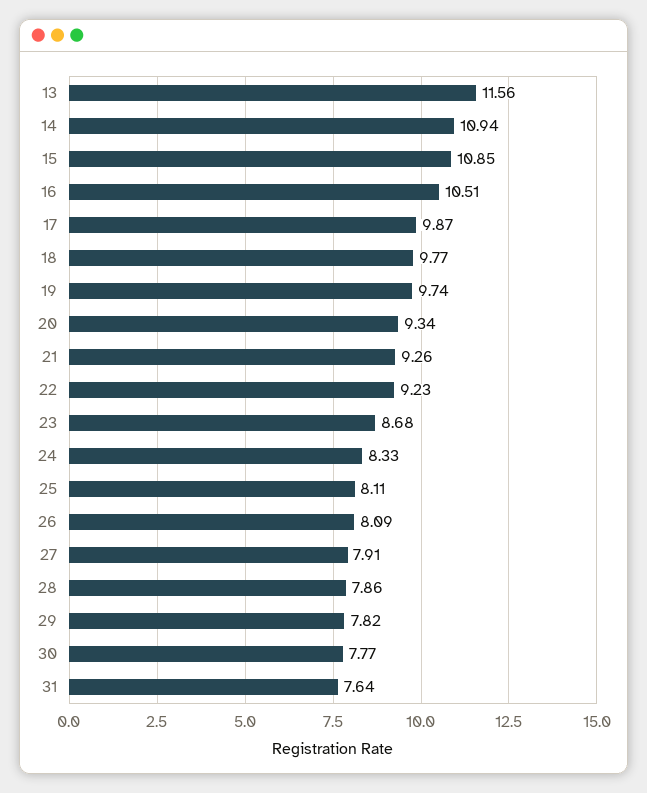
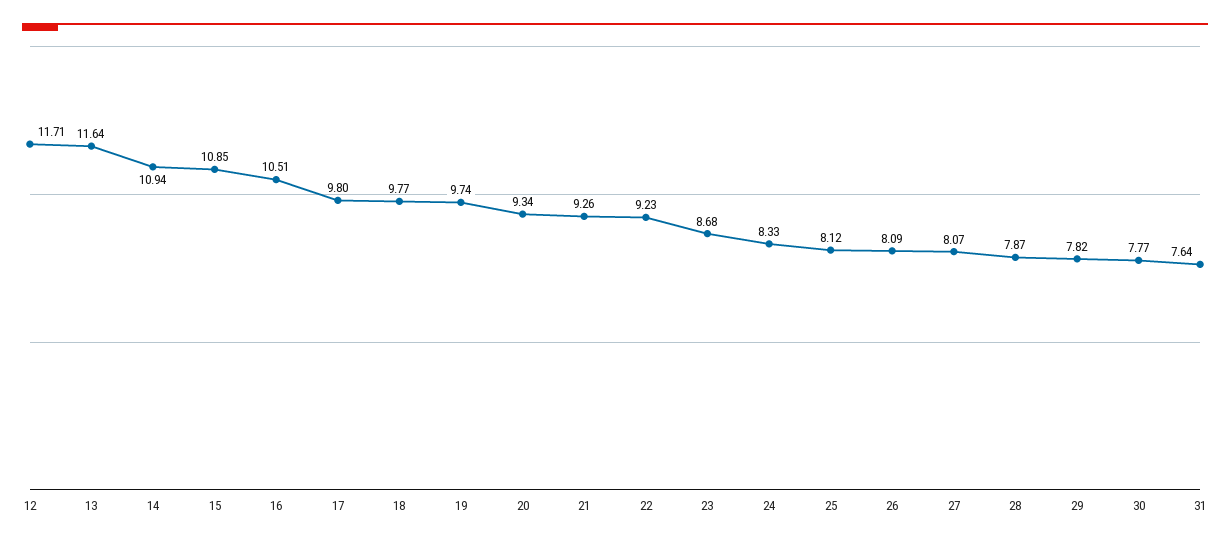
  {
-   "13": 11.56,
+   "13": 11.64,
    "14": 10.94,
    "15": 10.85,
    "16": 10.51,
-   "17": 9.87,
+   "17": 9.8,
    "18": 9.77,
    "19": 9.74,
    "20": 9.34,
    "21": 9.26,
    "22": 9.23,
    "23": 8.68,
    "24": 8.33,
-   "25": 8.11,
+   "25": 8.12,
    "26": 8.09,
-   "27": 7.91,
+   "27": 8.07,
-   "28": 7.86,
+   "28": 7.87,
    "29": 7.82,
    "30": 7.77,
-   "31": 7.64
+   "31": 7.64,
+   "12": 11.71
  }

